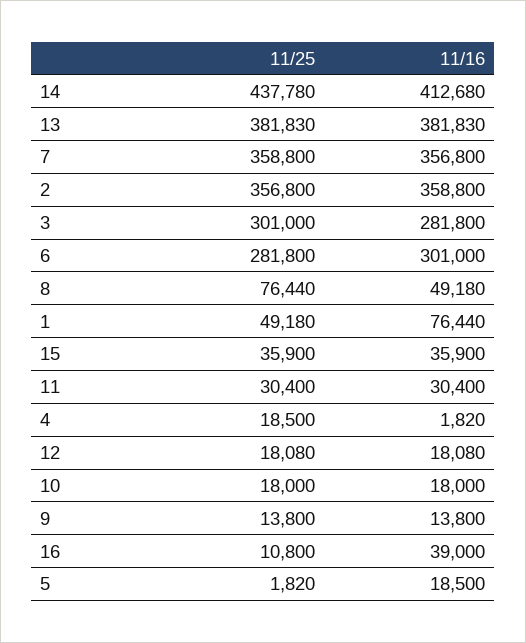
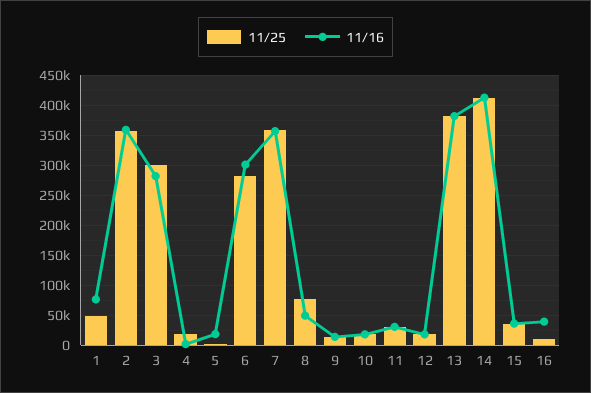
  {
    "11/25": {
-     "14": 437780,
+     "14": 410000,
      "13": 381830,
      "7": 358800,
      "2": 356800,
      "3": 301000,
      "6": 281800,
      "8": 76440,
      "1": 49180,
      "15": 35900,
      "11": 30400,
      "4": 18500,
      "12": 18080,
      "10": 18000,
      "9": 13800,
      "16": 10800,
      "5": 1820
    },
    "11/16": {
      "14": 412680,
      "13": 381830,
      "7": 356800,
      "2": 358800,
      "3": 281800,
      "6": 301000,
      "8": 49180,
      "1": 76440,
      "15": 35900,
      "11": 30400,
      "4": 1820,
      "12": 18080,
      "10": 18000,
      "9": 13800,
      "16": 39000,
      "5": 18500
    }
  }

